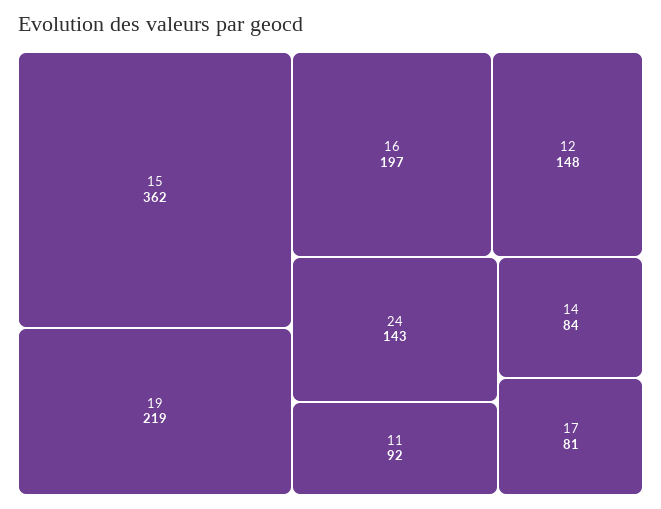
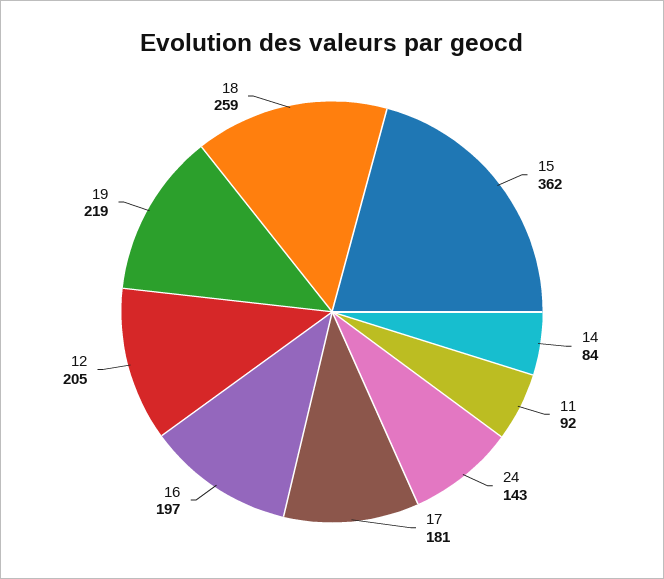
  {
    "15": 362,
    "19": 219,
    "16": 197,
-   "12": 148,
+   "12": 205,
    "24": 143,
    "11": 92,
    "14": 84,
-   "17": 81
+   "17": 181,
+   "18": 259
  }

